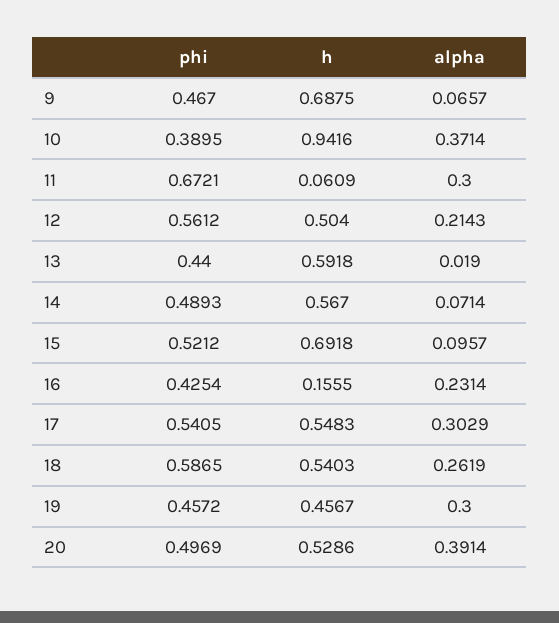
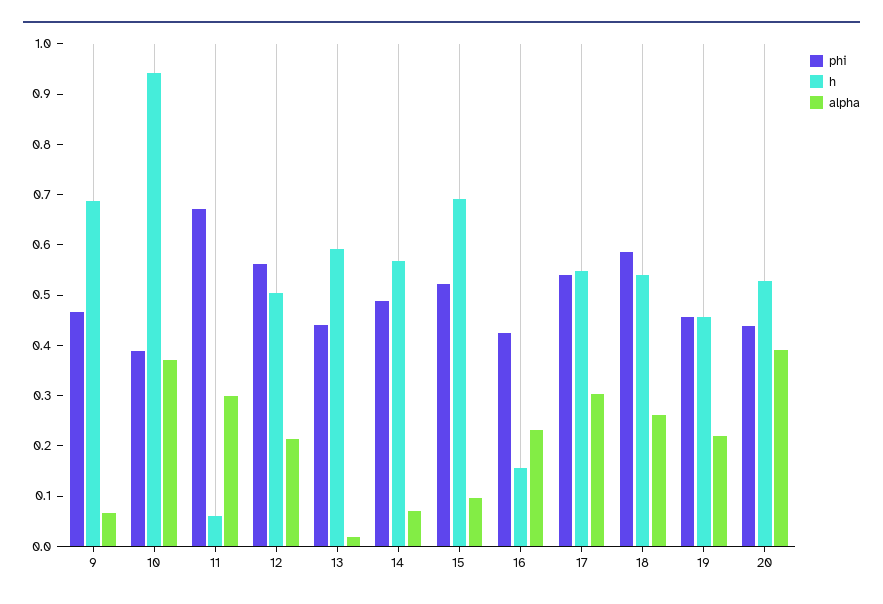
  {
    "phi": {
      "9": 0.467,
      "10": 0.3895,
      "11": 0.6721,
      "12": 0.5612,
      "13": 0.44,
      "14": 0.4893,
      "15": 0.5212,
      "16": 0.4254,
      "17": 0.5405,
      "18": 0.5865,
      "19": 0.4572,
-     "20": 0.4969
+     "20": 0.44
    },
    "h": {
      "9": 0.6875,
      "10": 0.9416,
      "11": 0.0609,
      "12": 0.504,
      "13": 0.5918,
      "14": 0.567,
      "15": 0.6918,
      "16": 0.1555,
      "17": 0.5483,
      "18": 0.5403,
      "19": 0.4567,
      "20": 0.5286
    },
    "alpha": {
      "9": 0.0657,
      "10": 0.3714,
      "11": 0.3,
      "12": 0.2143,
      "13": 0.019,
      "14": 0.0714,
      "15": 0.0957,
      "16": 0.2314,
      "17": 0.3029,
      "18": 0.2619,
-     "19": 0.3,
+     "19": 0.22,
      "20": 0.3914
    }
  }

